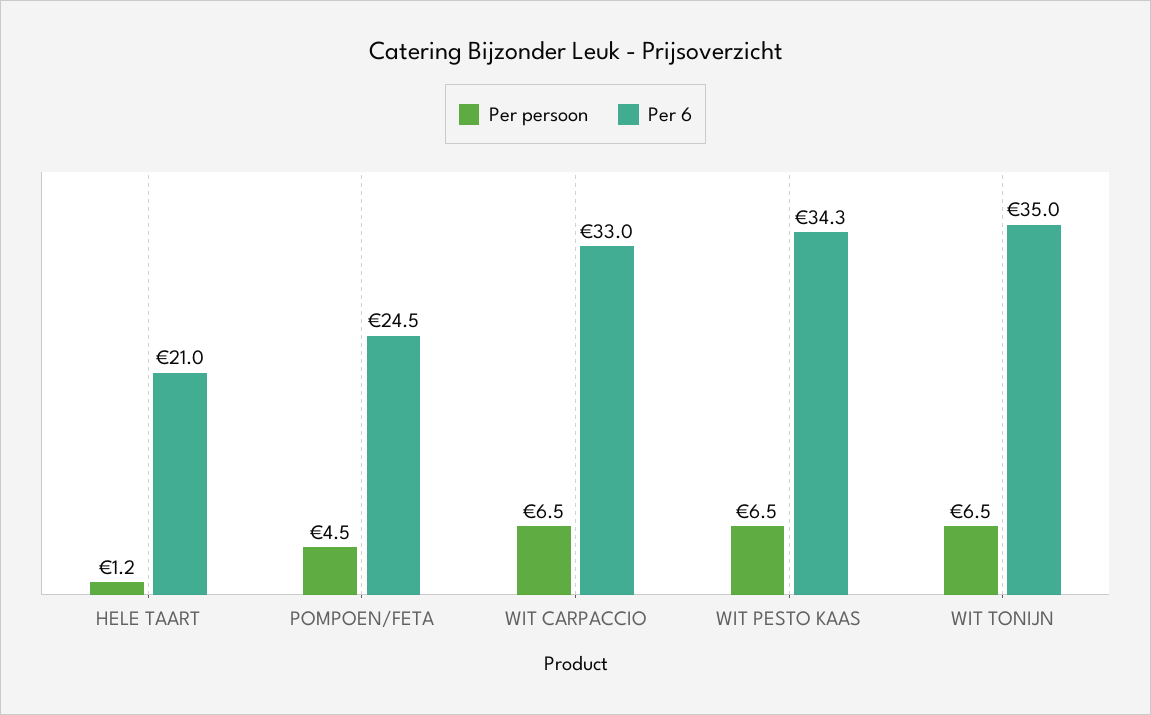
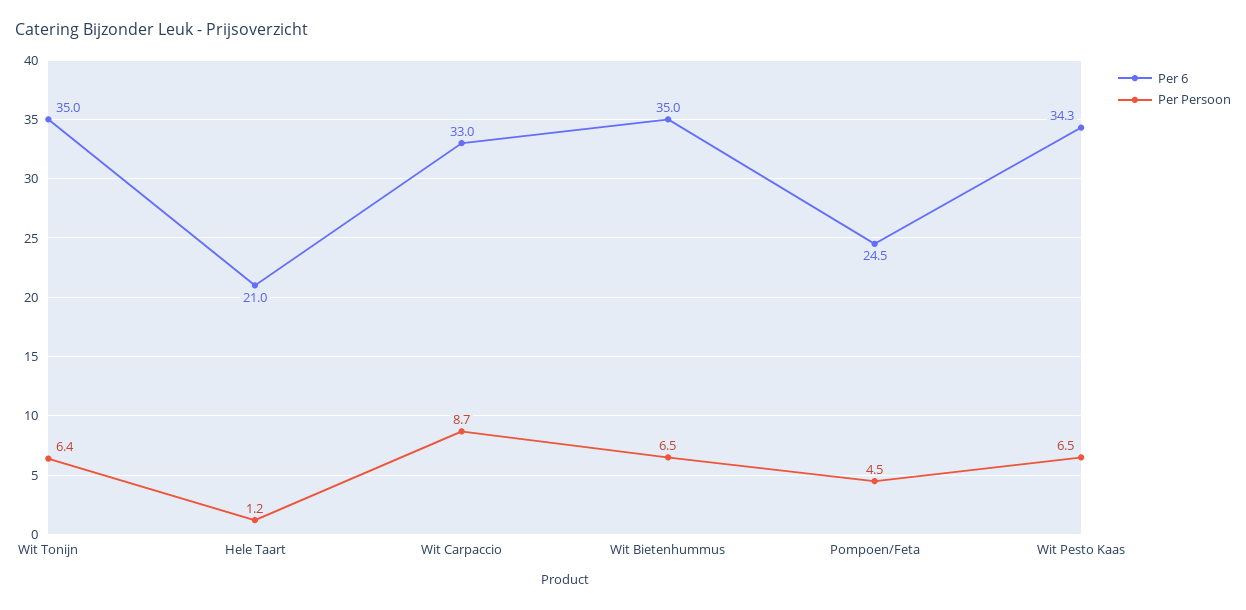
  {
    "Per persoon": {
      "HELE TAART": 1.2,
      "POMPOEN/FETA": 4.5,
-     "WIT CARPACCIO": 6.5,
+     "WIT CARPACCIO": 8.7,
      "WIT PESTO KAAS": 6.5,
-     "WIT TONIJN": 6.5
+     "WIT TONIJN": 6.4,
+     "Wit Bietenhummus": 6.5
    },
    "Per 6": {
      "HELE TAART": 21,
      "POMPOEN/FETA": 24.5,
      "WIT CARPACCIO": 33,
      "WIT PESTO KAAS": 34.3,
-     "WIT TONIJN": 35
+     "WIT TONIJN": 35,
+     "Wit Bietenhummus": 35
    }
  }

